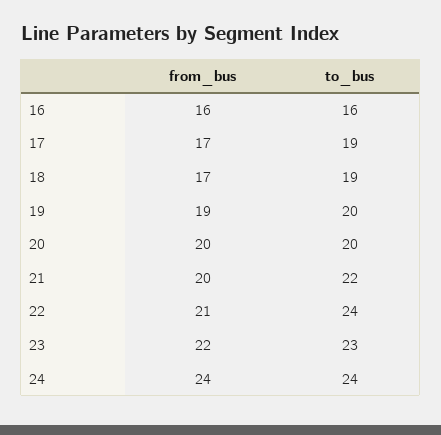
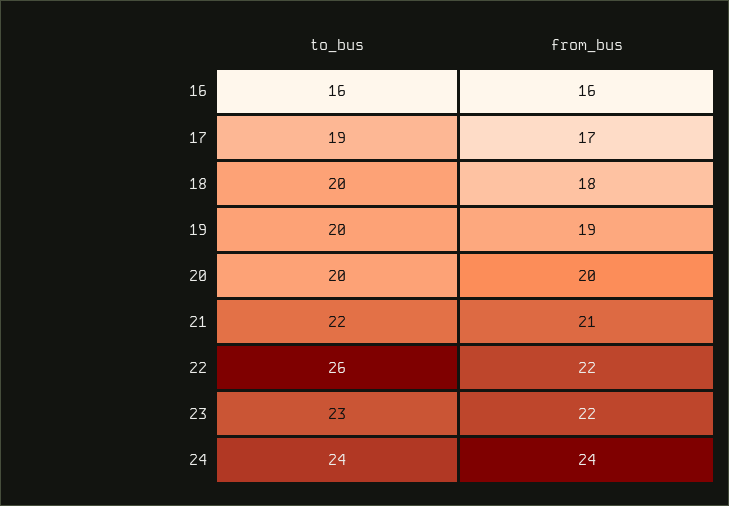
  {
    "from_bus": {
      "16": 16,
      "17": 17,
-     "18": 17,
+     "18": 18,
      "19": 19,
      "20": 20,
-     "21": 20,
+     "21": 21,
-     "22": 21,
+     "22": 22,
      "23": 22,
      "24": 24
    },
    "to_bus": {
      "16": 16,
      "17": 19,
-     "18": 19,
+     "18": 20,
      "19": 20,
      "20": 20,
      "21": 22,
-     "22": 24,
+     "22": 26,
      "23": 23,
      "24": 24
    }
  }

